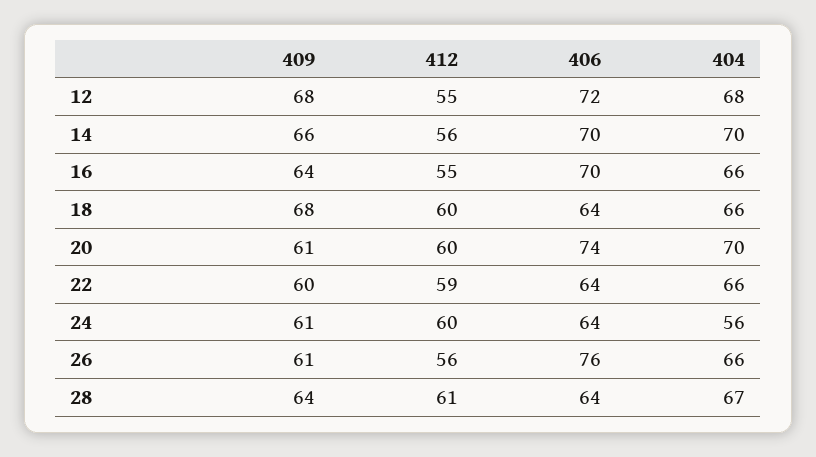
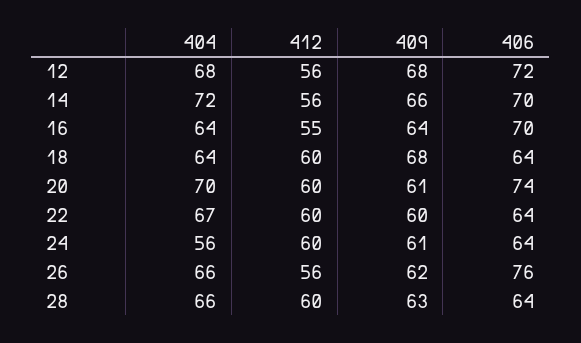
  {
    "409": {
      "12": 68,
      "14": 66,
      "16": 64,
      "18": 68,
      "20": 61,
      "22": 60,
      "24": 61,
-     "26": 61,
+     "26": 62,
-     "28": 64
+     "28": 63
    },
    "412": {
-     "12": 55,
+     "12": 56,
      "14": 56,
      "16": 55,
      "18": 60,
      "20": 60,
-     "22": 59,
+     "22": 60,
      "24": 60,
      "26": 56,
-     "28": 61
+     "28": 60
    },
    "406": {
      "12": 72,
      "14": 70,
      "16": 70,
      "18": 64,
      "20": 74,
      "22": 64,
      "24": 64,
      "26": 76,
      "28": 64
    },
    "404": {
      "12": 68,
-     "14": 70,
+     "14": 72,
-     "16": 66,
+     "16": 64,
-     "18": 66,
+     "18": 64,
      "20": 70,
-     "22": 66,
+     "22": 67,
      "24": 56,
      "26": 66,
-     "28": 67
+     "28": 66
    }
  }

